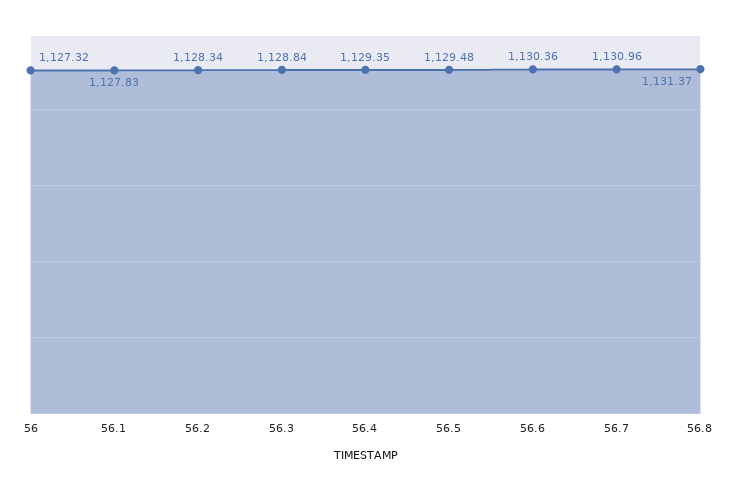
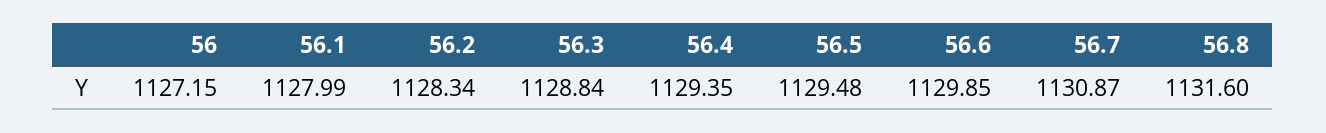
  {
-   "56": 1127.32,
+   "56": 1127.15,
-   "56.1": 1127.83,
+   "56.1": 1127.99,
    "56.2": 1128.34,
    "56.3": 1128.84,
    "56.4": 1129.35,
    "56.5": 1129.48,
-   "56.6": 1130.36,
+   "56.6": 1129.85,
-   "56.7": 1130.96,
+   "56.7": 1130.87,
-   "56.8": 1131.37
+   "56.8": 1131.6
  }

